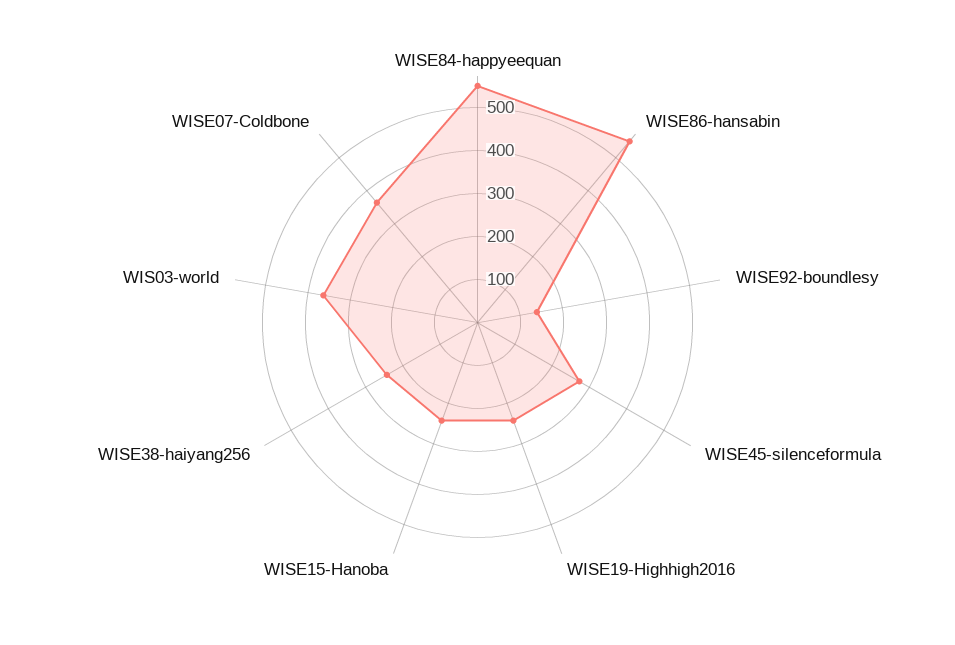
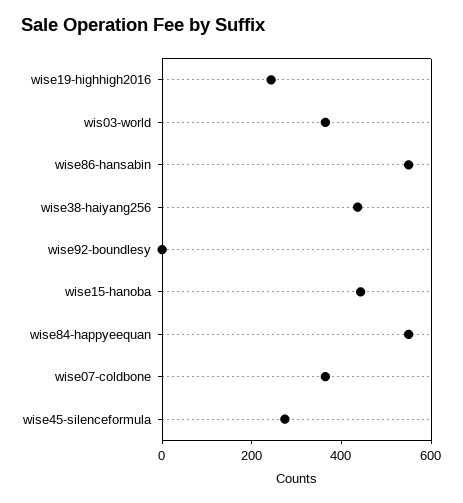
  {
    "WISE84-happyeequan": 560,
    "WISE86-hansabin": 560,
-   "WISE92-boundlesy": 140,
+   "WISE92-boundlesy": 0,
    "WISE45-silenceformula": 280,
    "WISE19-Highhigh2016": 240,
-   "WISE15-Hanoba": 240,
+   "WISE15-Hanoba": 450,
-   "WISE38-haiyang256": 240,
+   "WISE38-haiyang256": 450,
    "WIS03-world": 360,
    "WISE07-Coldbone": 360
  }

